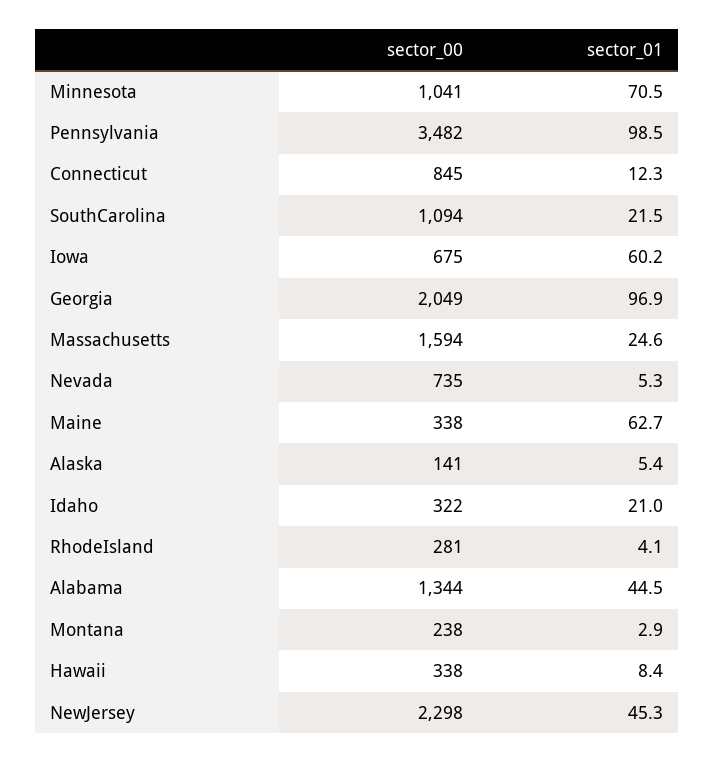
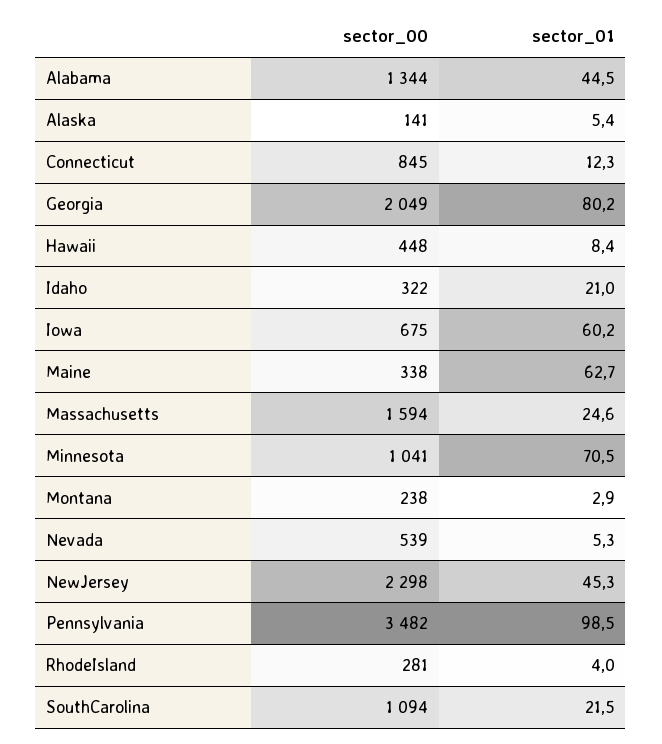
  {
    "sector_00": {
      "Minnesota": 1041,
      "Pennsylvania": 3482,
      "Connecticut": 845,
      "SouthCarolina": 1094,
      "Iowa": 675,
      "Georgia": 2049,
      "Massachusetts": 1594,
-     "Nevada": 735,
+     "Nevada": 539,
      "Maine": 338,
      "Alaska": 141,
      "Idaho": 322,
      "RhodeIsland": 281,
      "Alabama": 1344,
      "Montana": 238,
-     "Hawaii": 338,
+     "Hawaii": 448,
      "NewJersey": 2298
    },
    "sector_01": {
      "Minnesota": 70.5,
      "Pennsylvania": 98.5,
      "Connecticut": 12.3,
      "SouthCarolina": 21.5,
      "Iowa": 60.2,
-     "Georgia": 96.9,
+     "Georgia": 80.2,
      "Massachusetts": 24.6,
      "Nevada": 5.3,
      "Maine": 62.7,
      "Alaska": 5.4,
      "Idaho": 21,
-     "RhodeIsland": 4.1,
+     "RhodeIsland": 4,
      "Alabama": 44.5,
      "Montana": 2.9,
      "Hawaii": 8.4,
      "NewJersey": 45.3
    }
  }

